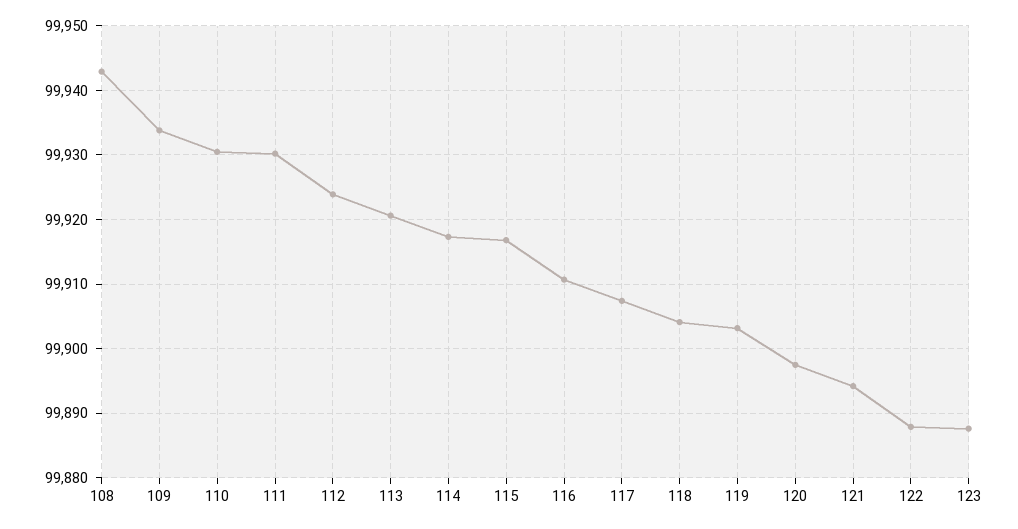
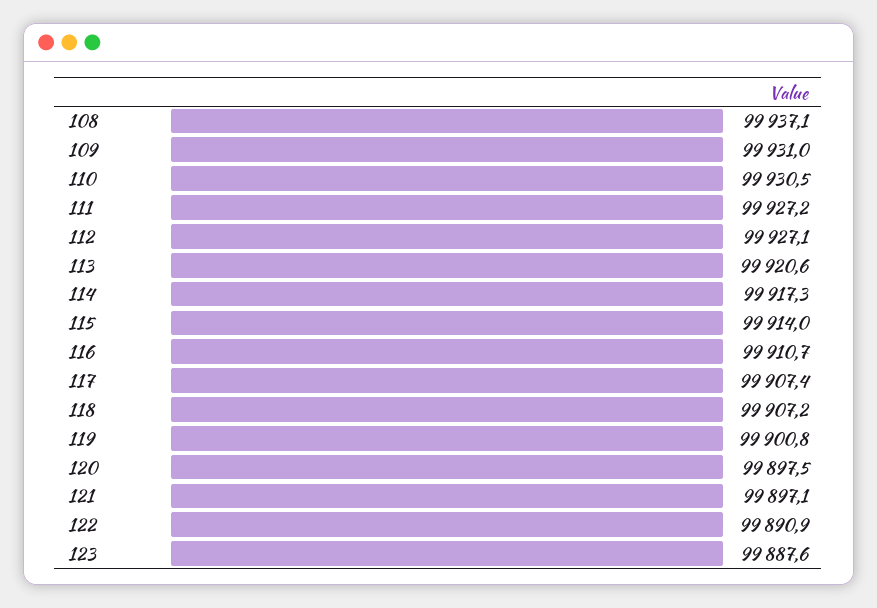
  {
-   "108": 99943,
+   "108": 99937.1,
-   "109": 99934,
+   "109": 99931,
    "110": 99930.5,
-   "111": 99930,
+   "111": 99927.2,
-   "112": 99924,
+   "112": 99927.1,
    "113": 99920.6,
    "114": 99917.3,
-   "115": 99917,
+   "115": 99914,
    "116": 99910.7,
    "117": 99907.4,
-   "118": 99904,
+   "118": 99907.2,
-   "119": 99903,
+   "119": 99900.8,
    "120": 99897.5,
-   "121": 99894,
+   "121": 99897.1,
-   "122": 99888,
+   "122": 99890.9,
    "123": 99887.6
  }

